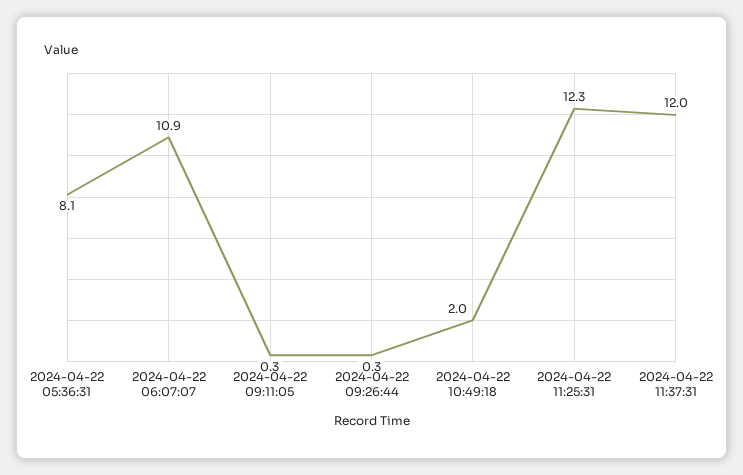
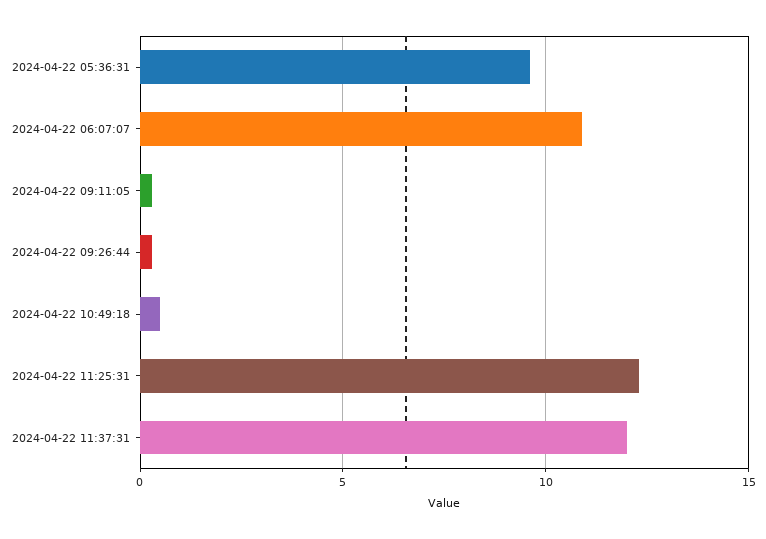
  {
-   "2024-04-22 05:36:31": 8.1,
+   "2024-04-22 05:36:31": 9.5,
    "2024-04-22 06:07:07": 10.9,
    "2024-04-22 09:11:05": 0.3,
    "2024-04-22 09:26:44": 0.3,
-   "2024-04-22 10:49:18": 2,
+   "2024-04-22 10:49:18": 0.5,
    "2024-04-22 11:25:31": 12.3,
    "2024-04-22 11:37:31": 12
  }

